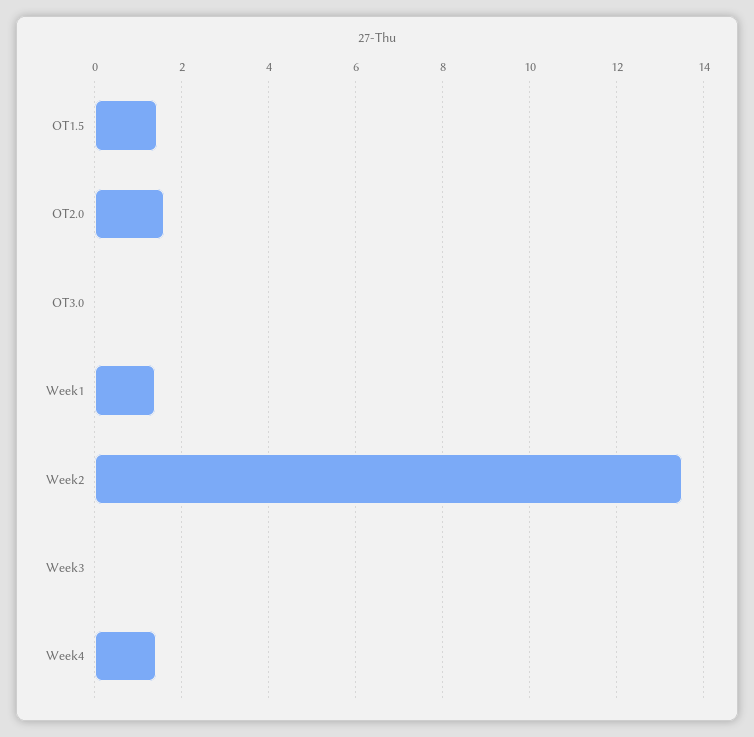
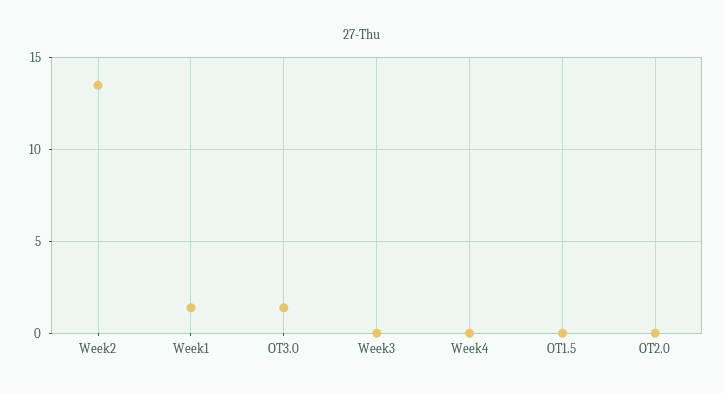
  {
-   "OT1.5": 1.4,
+   "OT1.5": 0,
-   "OT2.0": 1.6,
+   "OT2.0": 0,
-   "OT3.0": 0,
+   "OT3.0": 1.5,
    "Week1": 1.4,
    "Week2": 13.6,
    "Week3": 0,
-   "Week4": 1.4
+   "Week4": 0
  }

